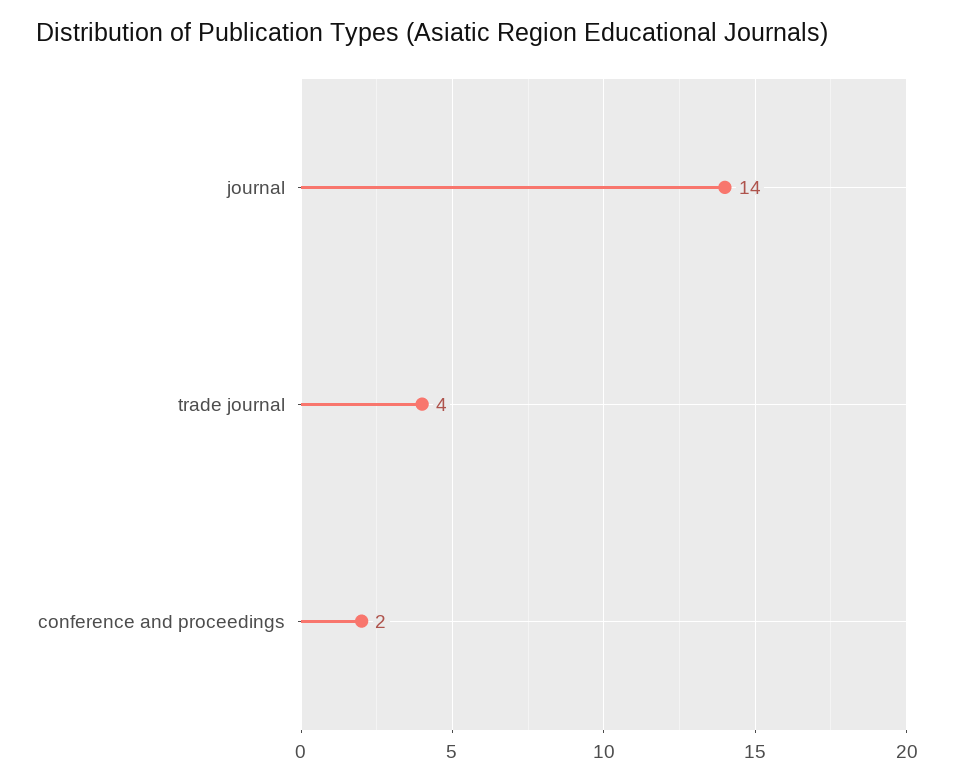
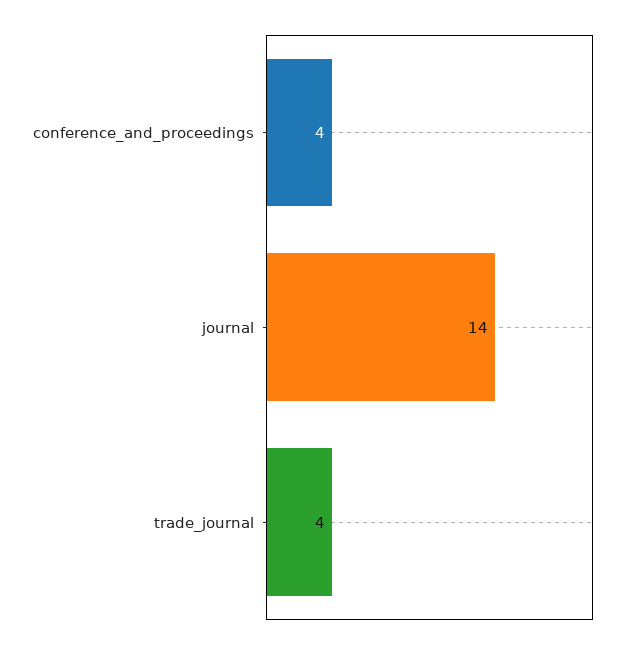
  {
    "journal": 14,
    "trade journal": 4,
-   "conference and proceedings": 2
+   "conference and proceedings": 4
  }

